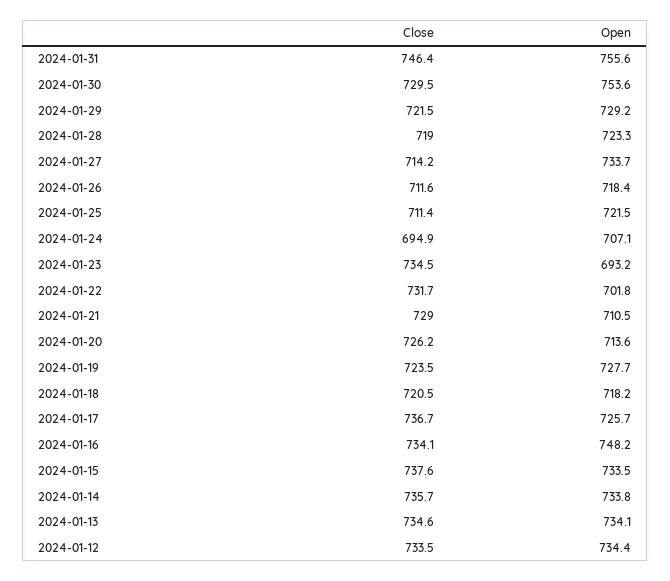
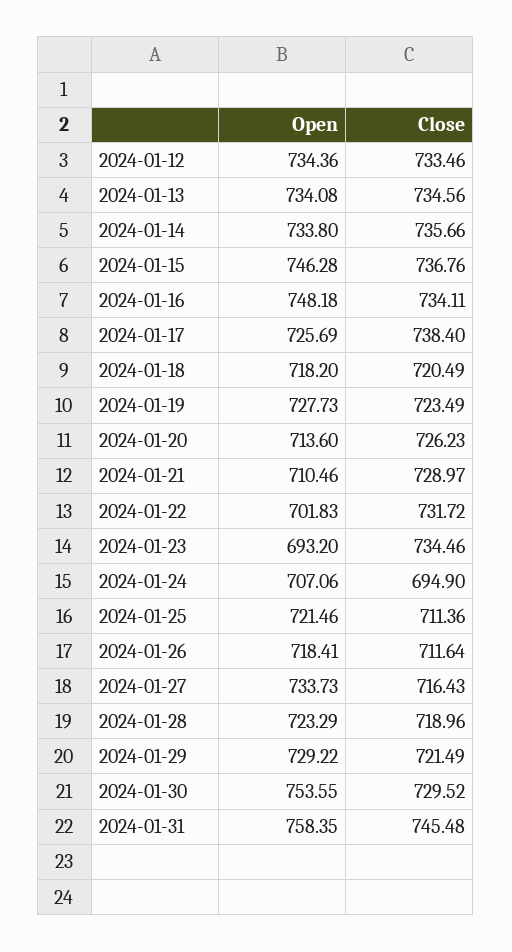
  {
    "Close": {
-     "2024-01-31": 746.4,
+     "2024-01-31": 745.48,
      "2024-01-30": 729.52,
      "2024-01-29": 721.49,
      "2024-01-28": 718.96,
-     "2024-01-27": 714.2,
+     "2024-01-27": 716.43,
      "2024-01-26": 711.64,
      "2024-01-25": 711.36,
      "2024-01-24": 694.9,
      "2024-01-23": 734.46,
      "2024-01-22": 731.72,
      "2024-01-21": 728.97,
      "2024-01-20": 726.23,
      "2024-01-19": 723.49,
      "2024-01-18": 720.49,
-     "2024-01-17": 736.7,
+     "2024-01-17": 738.4,
      "2024-01-16": 734.11,
-     "2024-01-15": 737.6,
+     "2024-01-15": 736.76,
      "2024-01-14": 735.66,
      "2024-01-13": 734.56,
      "2024-01-12": 733.46
    },
    "Open": {
-     "2024-01-31": 755.6,
+     "2024-01-31": 758.35,
      "2024-01-30": 753.55,
      "2024-01-29": 729.22,
      "2024-01-28": 723.29,
      "2024-01-27": 733.73,
      "2024-01-26": 718.41,
      "2024-01-25": 721.46,
      "2024-01-24": 707.06,
      "2024-01-23": 693.2,
      "2024-01-22": 701.83,
      "2024-01-21": 710.46,
      "2024-01-20": 713.6,
      "2024-01-19": 727.73,
      "2024-01-18": 718.2,
      "2024-01-17": 725.69,
      "2024-01-16": 748.18,
-     "2024-01-15": 733.5,
+     "2024-01-15": 746.28,
      "2024-01-14": 733.8,
      "2024-01-13": 734.08,
      "2024-01-12": 734.36
    }
  }

